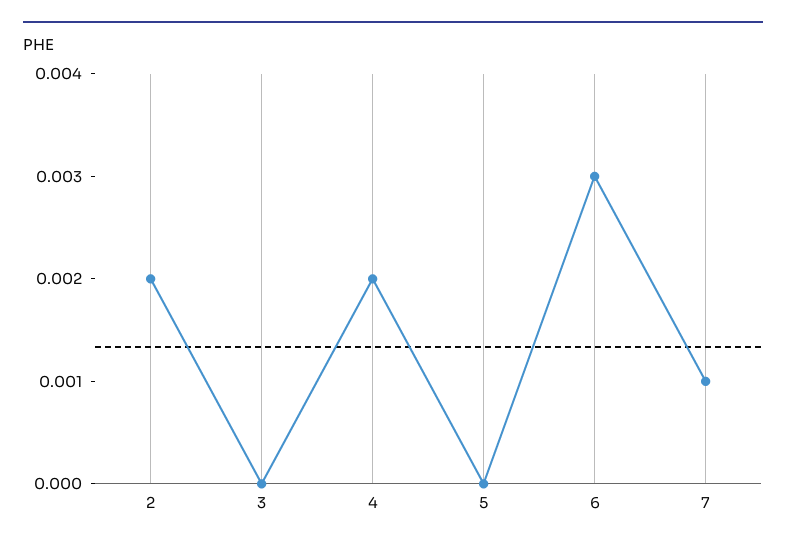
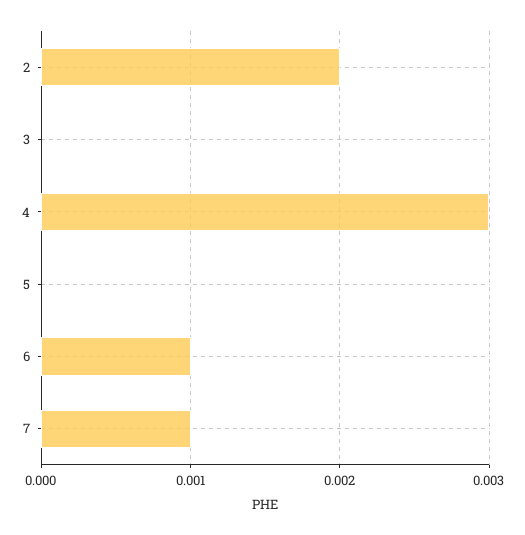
  {
    "2": 0.002,
    "3": 0,
-   "4": 0.002,
+   "4": 0.003,
    "5": 0,
-   "6": 0.003,
+   "6": 0.001,
    "7": 0.001
  }

